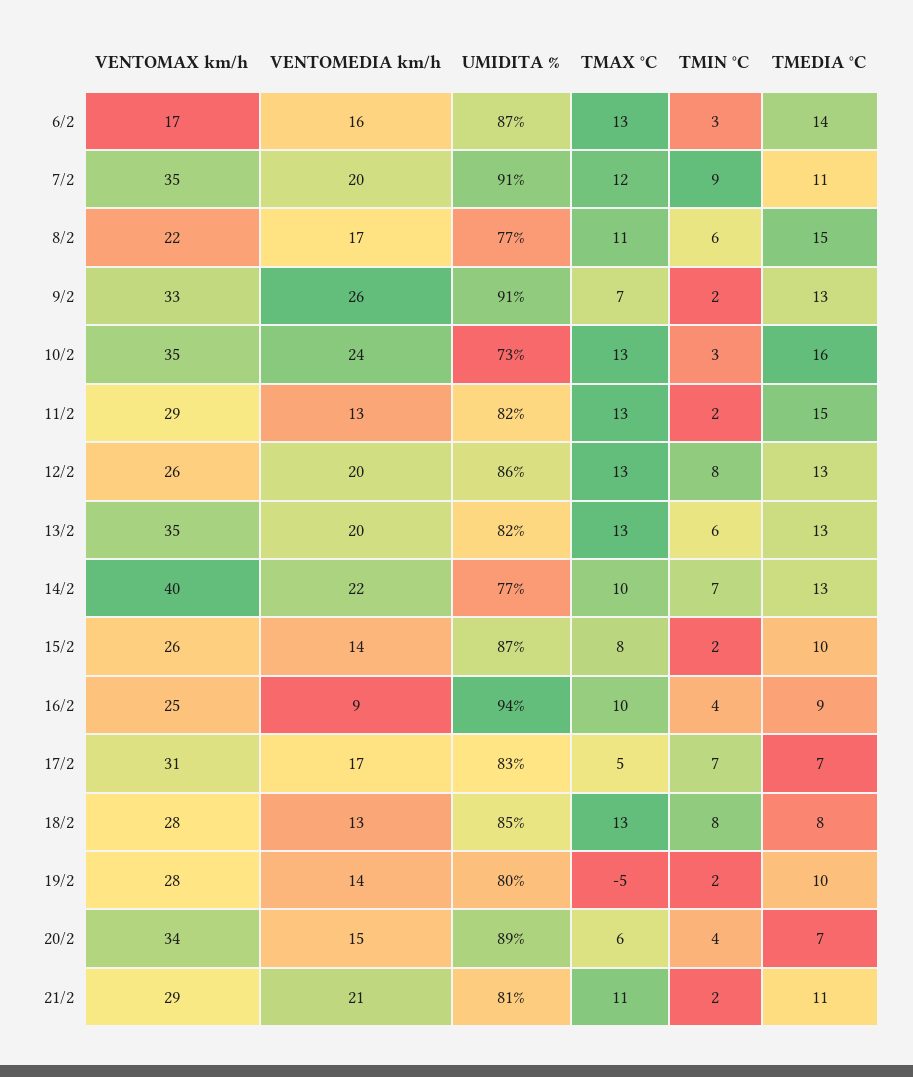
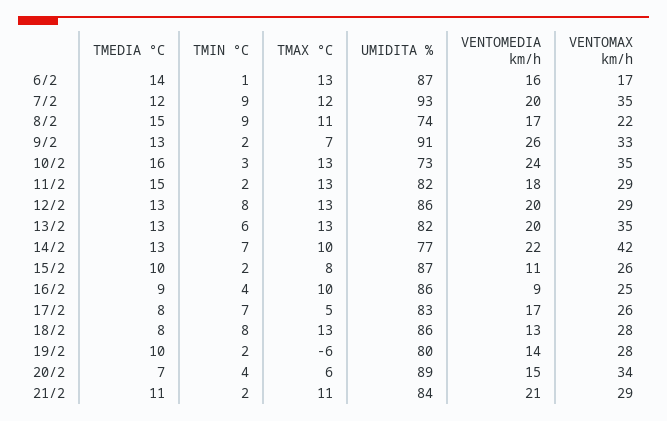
  {
    "VENTOMAX km/h": {
      "6/2": 17,
      "7/2": 35,
      "8/2": 22,
      "9/2": 33,
      "10/2": 35,
      "11/2": 29,
-     "12/2": 26,
+     "12/2": 29,
      "13/2": 35,
-     "14/2": 40,
+     "14/2": 42,
      "15/2": 26,
      "16/2": 25,
-     "17/2": 31,
+     "17/2": 26,
      "18/2": 28,
      "19/2": 28,
      "20/2": 34,
      "21/2": 29
    },
    "VENTOMEDIA km/h": {
      "6/2": 16,
      "7/2": 20,
      "8/2": 17,
      "9/2": 26,
      "10/2": 24,
-     "11/2": 13,
+     "11/2": 18,
      "12/2": 20,
      "13/2": 20,
      "14/2": 22,
-     "15/2": 14,
+     "15/2": 11,
      "16/2": 9,
      "17/2": 17,
      "18/2": 13,
      "19/2": 14,
      "20/2": 15,
      "21/2": 21
    },
    "UMIDITA %": {
      "6/2": 87,
-     "7/2": 91,
+     "7/2": 93,
-     "8/2": 77,
+     "8/2": 74,
      "9/2": 91,
      "10/2": 73,
      "11/2": 82,
      "12/2": 86,
      "13/2": 82,
      "14/2": 77,
      "15/2": 87,
-     "16/2": 94,
+     "16/2": 86,
      "17/2": 83,
-     "18/2": 85,
+     "18/2": 86,
      "19/2": 80,
      "20/2": 89,
-     "21/2": 81
+     "21/2": 84
    },
    "TMAX °C": {
      "6/2": 13,
      "7/2": 12,
      "8/2": 11,
      "9/2": 7,
      "10/2": 13,
      "11/2": 13,
      "12/2": 13,
      "13/2": 13,
      "14/2": 10,
      "15/2": 8,
      "16/2": 10,
      "17/2": 5,
      "18/2": 13,
-     "19/2": -5,
+     "19/2": -6,
      "20/2": 6,
      "21/2": 11
    },
    "TMIN °C": {
-     "6/2": 3,
+     "6/2": 1,
      "7/2": 9,
-     "8/2": 6,
+     "8/2": 9,
      "9/2": 2,
      "10/2": 3,
      "11/2": 2,
      "12/2": 8,
      "13/2": 6,
      "14/2": 7,
      "15/2": 2,
      "16/2": 4,
      "17/2": 7,
      "18/2": 8,
      "19/2": 2,
      "20/2": 4,
      "21/2": 2
    },
    "TMEDIA °C": {
      "6/2": 14,
-     "7/2": 11,
+     "7/2": 12,
      "8/2": 15,
      "9/2": 13,
      "10/2": 16,
      "11/2": 15,
      "12/2": 13,
      "13/2": 13,
      "14/2": 13,
      "15/2": 10,
      "16/2": 9,
-     "17/2": 7,
+     "17/2": 8,
      "18/2": 8,
      "19/2": 10,
      "20/2": 7,
      "21/2": 11
    }
  }

